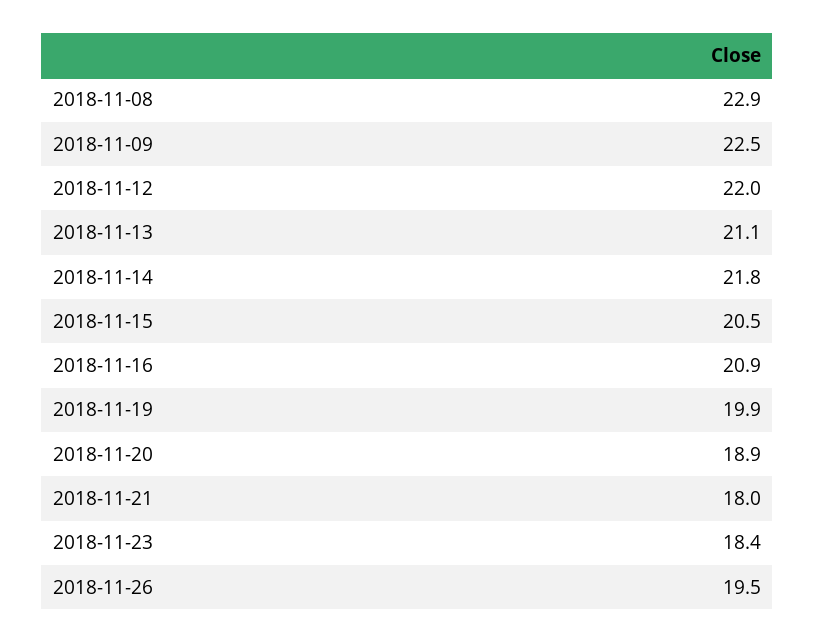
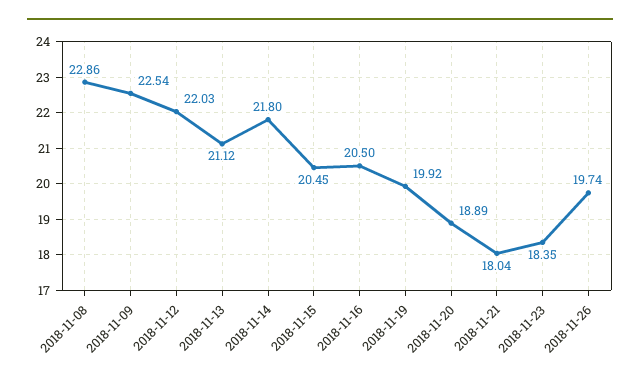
  {
    "2018-11-08": 22.86,
    "2018-11-09": 22.54,
    "2018-11-12": 22.03,
    "2018-11-13": 21.12,
    "2018-11-14": 21.8,
    "2018-11-15": 20.45,
-   "2018-11-16": 20.9,
+   "2018-11-16": 20.5,
    "2018-11-19": 19.92,
    "2018-11-20": 18.89,
    "2018-11-21": 18.04,
    "2018-11-23": 18.35,
-   "2018-11-26": 19.5
+   "2018-11-26": 19.74
  }

